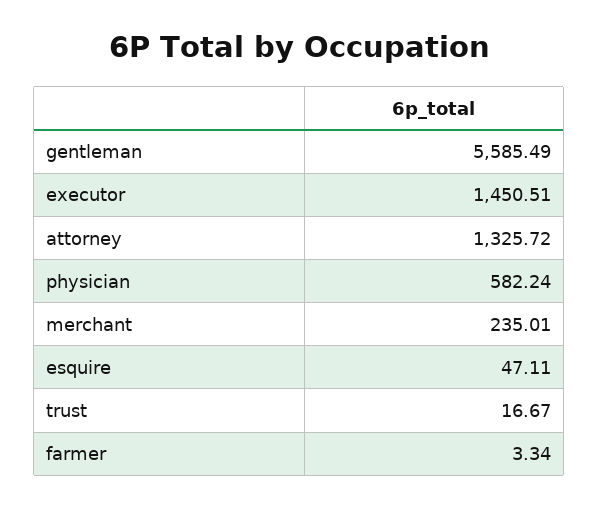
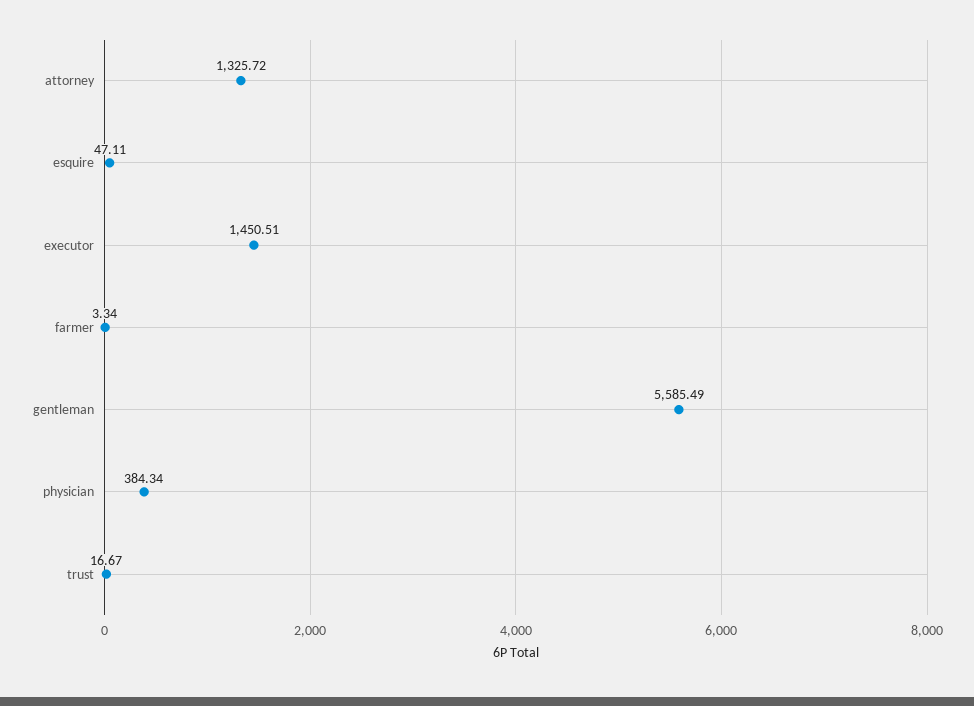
  {
    "gentleman": 5585.49,
    "executor": 1450.51,
    "attorney": 1325.72,
-   "physician": 582.24,
+   "physician": 384.34,
-   "merchant": 235.01,
    "esquire": 47.11,
    "trust": 16.67,
    "farmer": 3.34
  }

